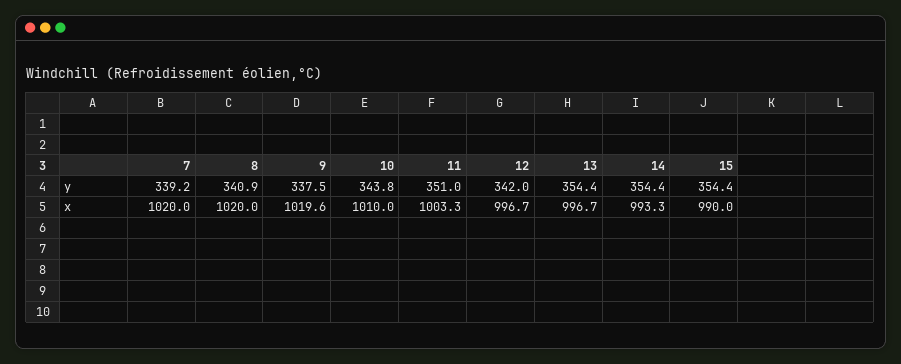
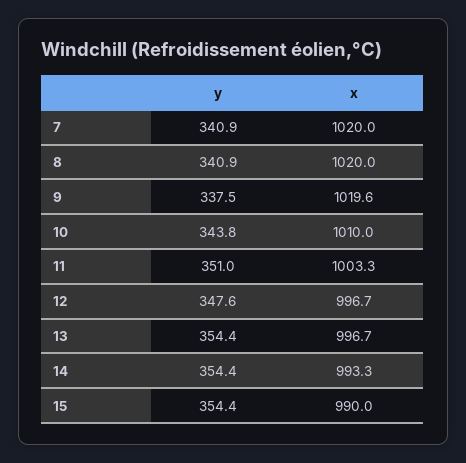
  {
    "7": {
-     "y": 339.2,
+     "y": 340.9,
      "x": 1020
    },
    "8": {
      "y": 340.9,
      "x": 1020
    },
    "9": {
      "y": 337.5,
      "x": 1019.6
    },
    "10": {
      "y": 343.8,
      "x": 1010
    },
    "11": {
      "y": 351,
      "x": 1003.3
    },
    "12": {
-     "y": 342,
+     "y": 347.6,
      "x": 996.7
    },
    "13": {
      "y": 354.4,
      "x": 996.7
    },
    "14": {
      "y": 354.4,
      "x": 993.3
    },
    "15": {
      "y": 354.4,
      "x": 990
    }
  }

